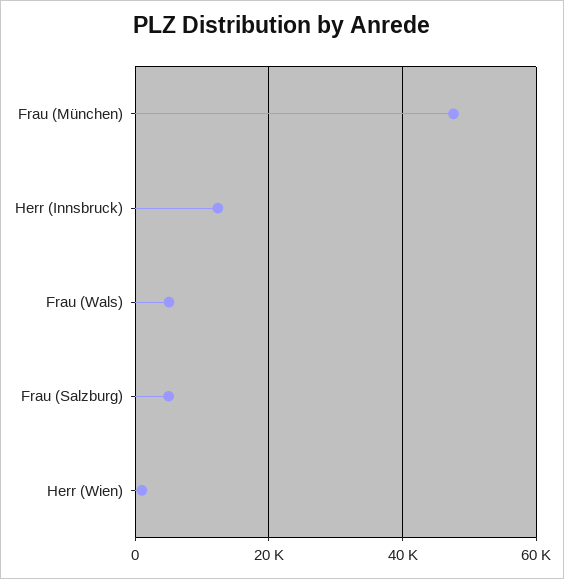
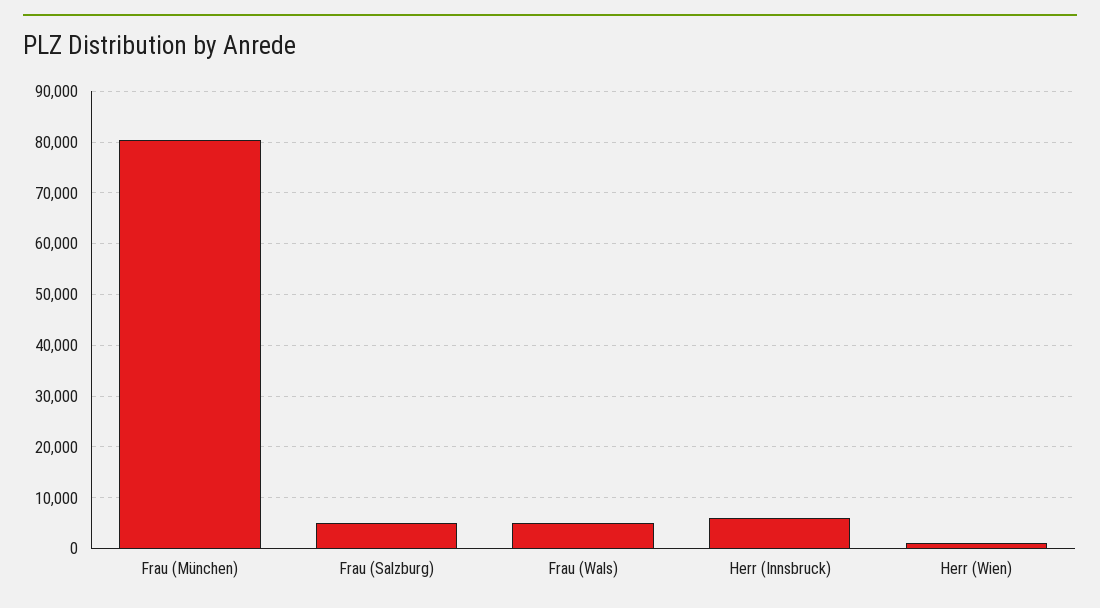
  {
-   "Frau (München)": 48000,
+   "Frau (München)": 80000,
-   "Herr (Innsbruck)": 12000,
+   "Herr (Innsbruck)": 6000,
    "Frau (Wals)": 6000,
    "Frau (Salzburg)": 6000,
    "Herr (Wien)": 2000
  }

